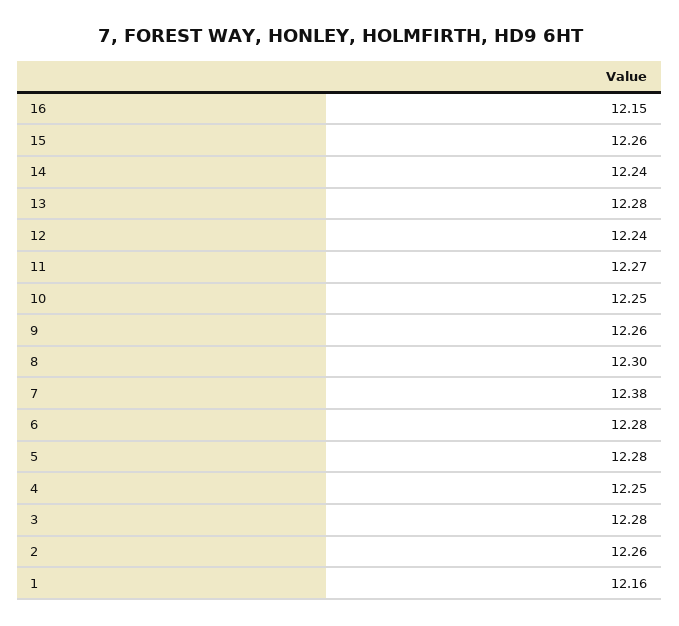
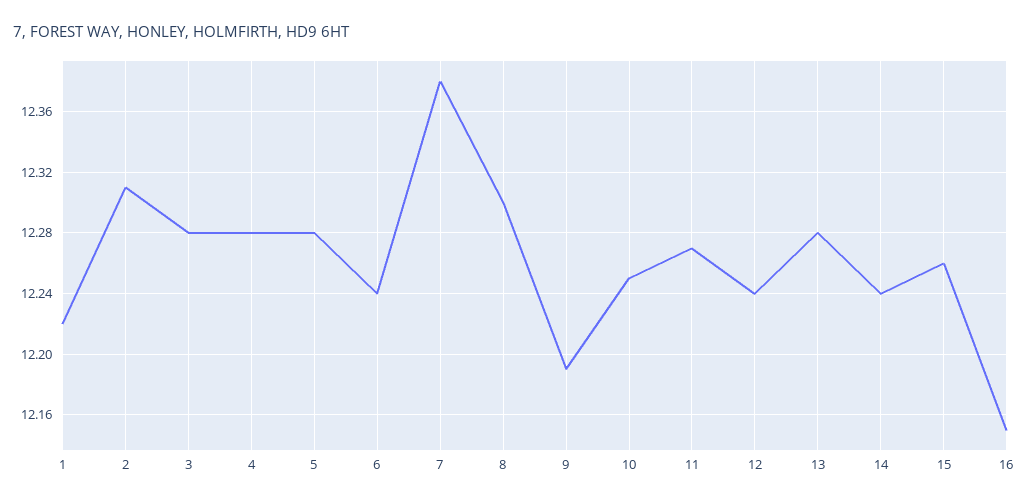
  {
    "16": 12.15,
    "15": 12.26,
    "14": 12.24,
    "13": 12.28,
    "12": 12.24,
    "11": 12.27,
    "10": 12.25,
-   "9": 12.26,
+   "9": 12.19,
    "8": 12.3,
    "7": 12.38,
-   "6": 12.28,
+   "6": 12.24,
    "5": 12.28,
-   "4": 12.25,
+   "4": 12.28,
    "3": 12.28,
-   "2": 12.26,
+   "2": 12.31,
-   "1": 12.16
+   "1": 12.22
  }

